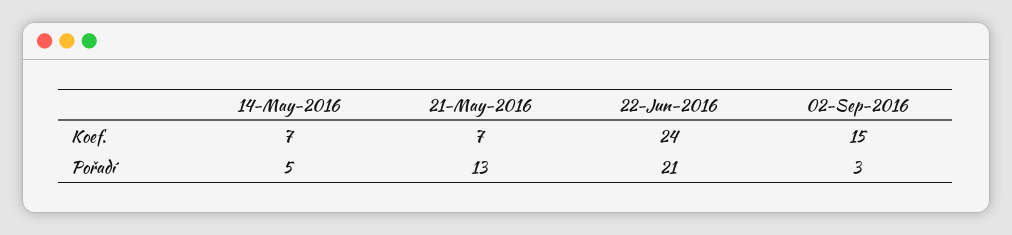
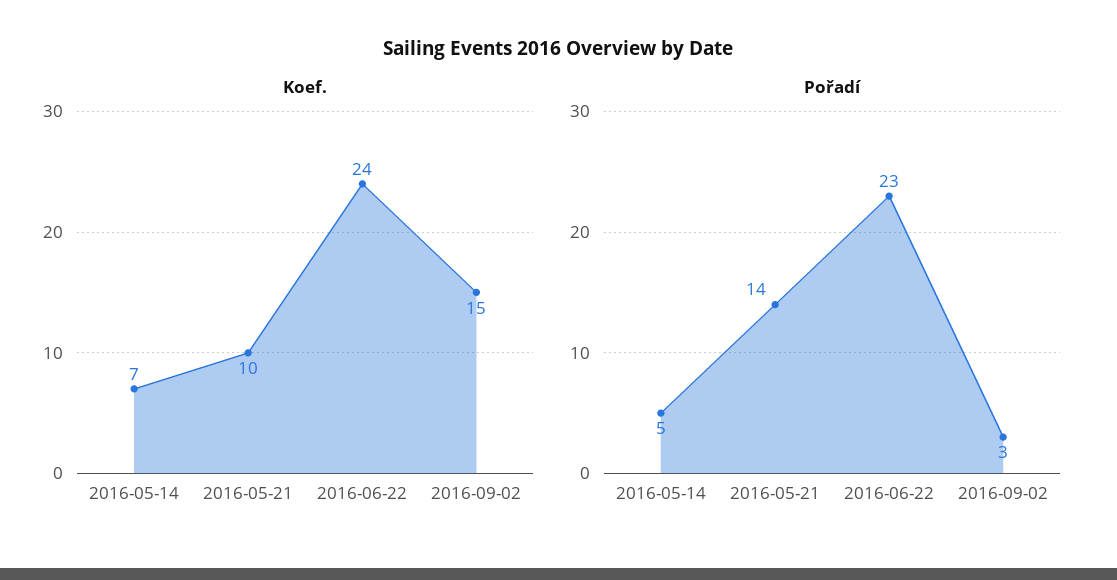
  {
    "Koef.": {
      "14-May-2016": 7,
-     "21-May-2016": 7,
+     "21-May-2016": 10,
      "22-Jun-2016": 24,
      "02-Sep-2016": 15
    },
    "Pořadí": {
      "14-May-2016": 5,
-     "21-May-2016": 13,
+     "21-May-2016": 14,
-     "22-Jun-2016": 21,
+     "22-Jun-2016": 23,
      "02-Sep-2016": 3
    }
  }

